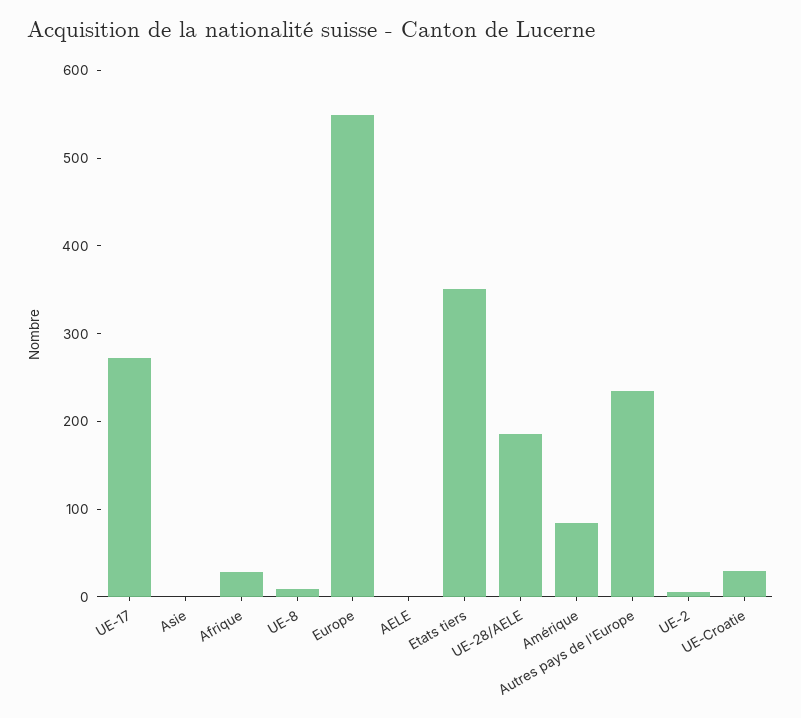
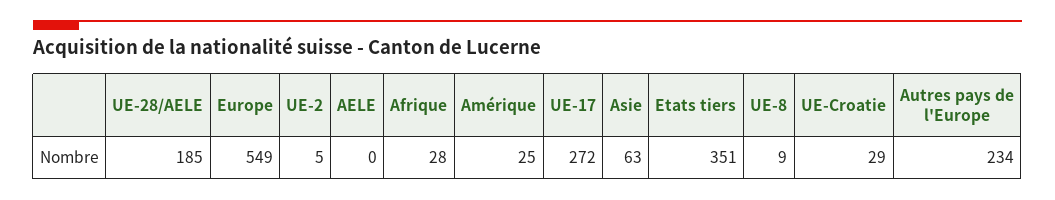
  {
    "UE-17": 272,
-   "Asie": 0,
+   "Asie": 63,
    "Afrique": 28,
    "UE-8": 9,
    "Europe": 549,
    "AELE": 0,
    "Etats tiers": 351,
    "UE-28/AELE": 185,
-   "Amérique": 80,
+   "Amérique": 25,
    "Autres pays de l'Europe": 234,
    "UE-2": 5,
    "UE-Croatie": 29
  }

